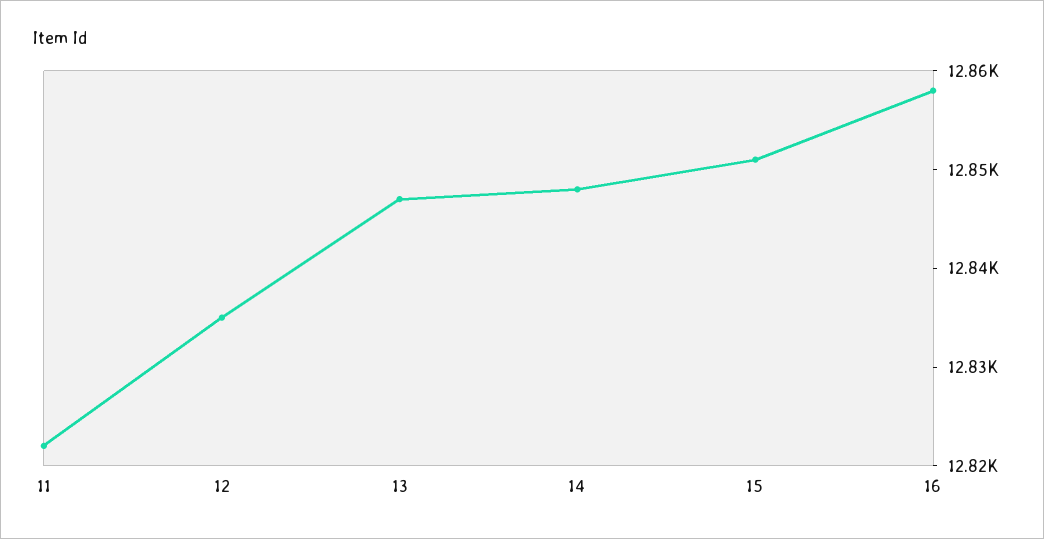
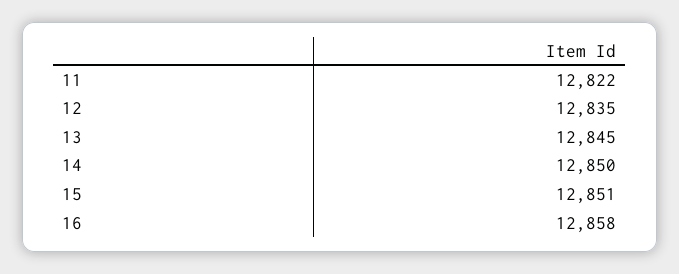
  {
    "11": 12822,
    "12": 12835,
-   "13": 12847,
+   "13": 12845,
-   "14": 12848,
+   "14": 12850,
    "15": 12851,
    "16": 12858
  }

